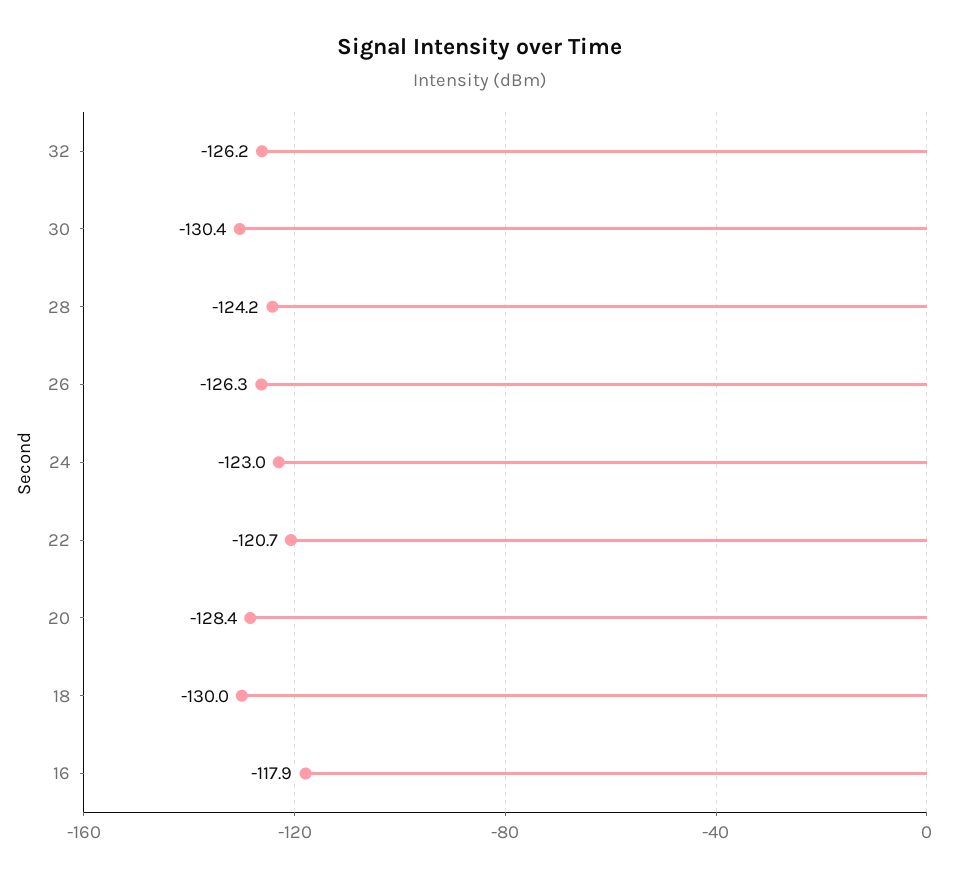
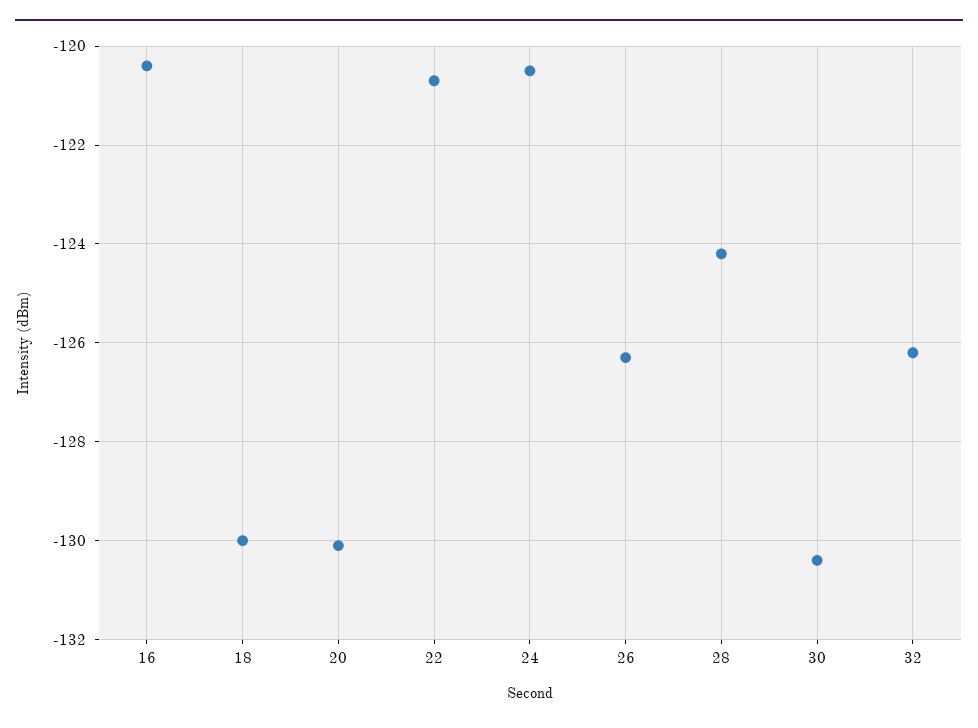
  {
    "32": -126.2,
    "30": -130.4,
    "28": -124.2,
    "26": -126.3,
-   "24": -123,
+   "24": -120.5,
    "22": -120.7,
-   "20": -128.4,
+   "20": -130,
    "18": -130,
-   "16": -117.9
+   "16": -120.5
  }

